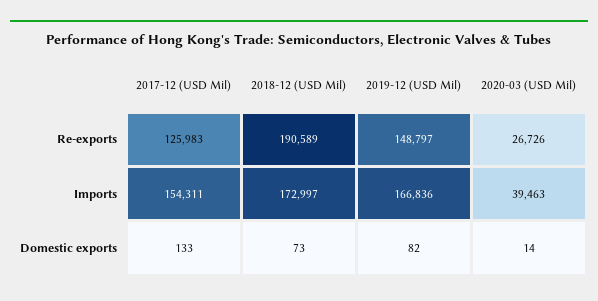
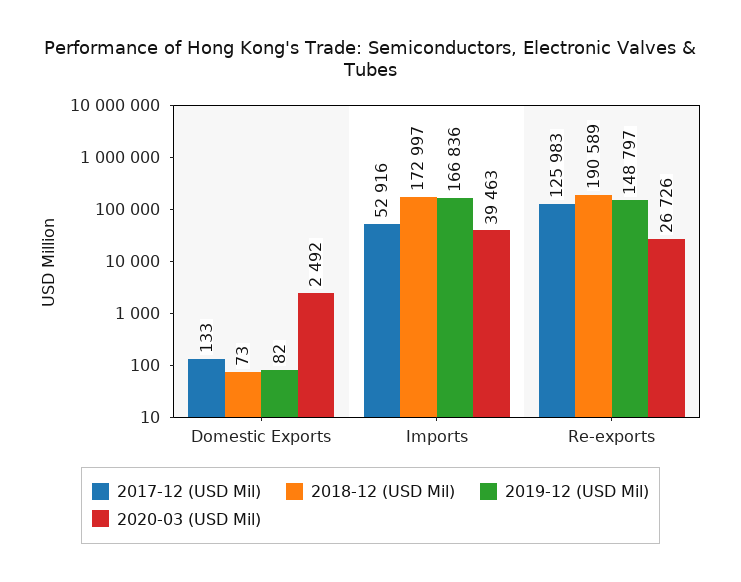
  {
    "2017-12 (USD Mil)": {
      "Re-exports": 125983,
-     "Imports": 154311,
+     "Imports": 52916,
      "Domestic exports": 133
    },
    "2018-12 (USD Mil)": {
      "Re-exports": 190589,
      "Imports": 172997,
      "Domestic exports": 73
    },
    "2019-12 (USD Mil)": {
      "Re-exports": 148797,
      "Imports": 166836,
      "Domestic exports": 82
    },
    "2020-03 (USD Mil)": {
      "Re-exports": 26726,
      "Imports": 39463,
-     "Domestic exports": 14
+     "Domestic exports": 2492
    }
  }

